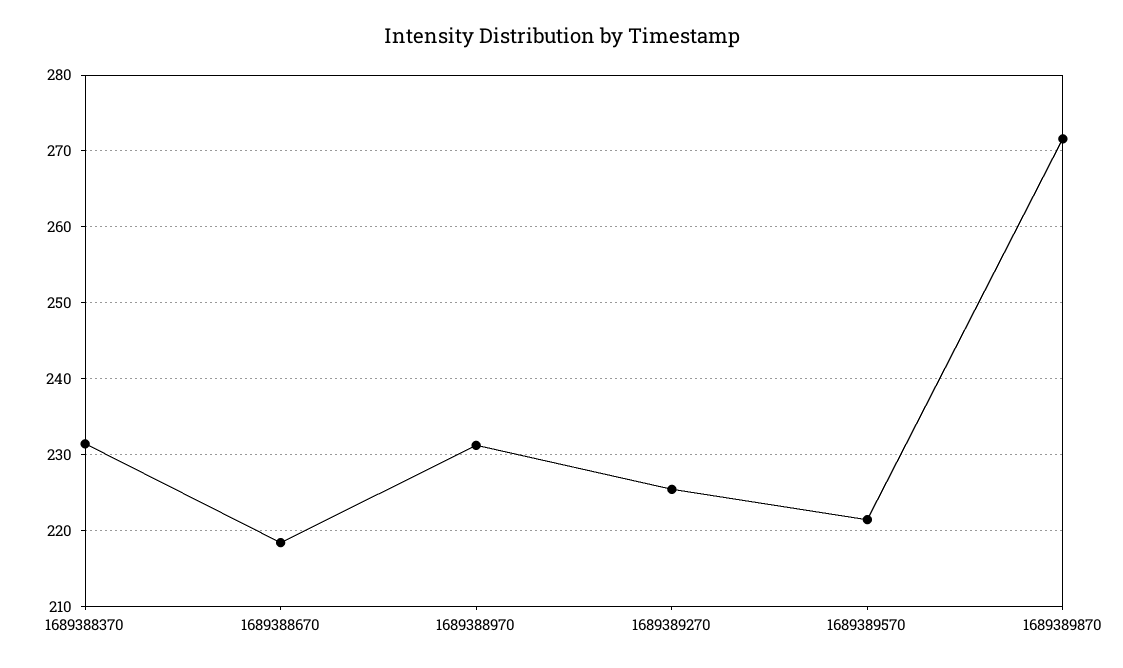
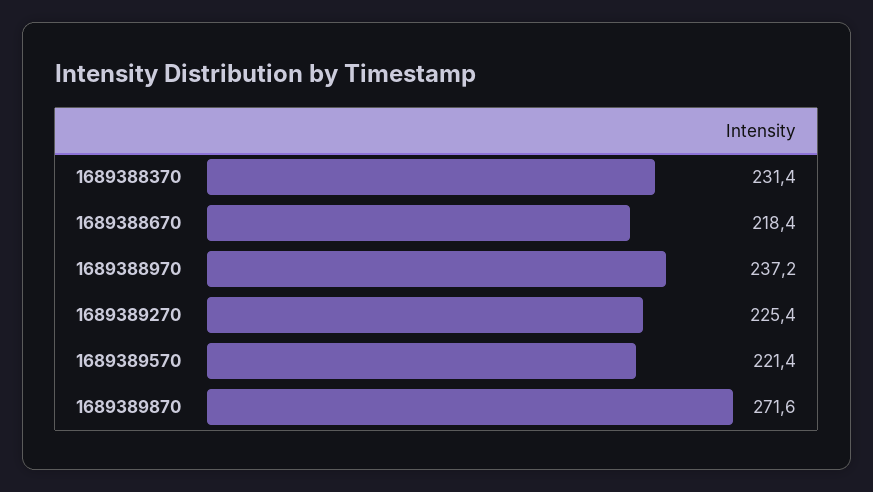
  {
    "1689388370": 231.4,
    "1689388670": 218.4,
-   "1689388970": 231,
+   "1689388970": 237.2,
    "1689389270": 225.4,
    "1689389570": 221.4,
    "1689389870": 271.6
  }

